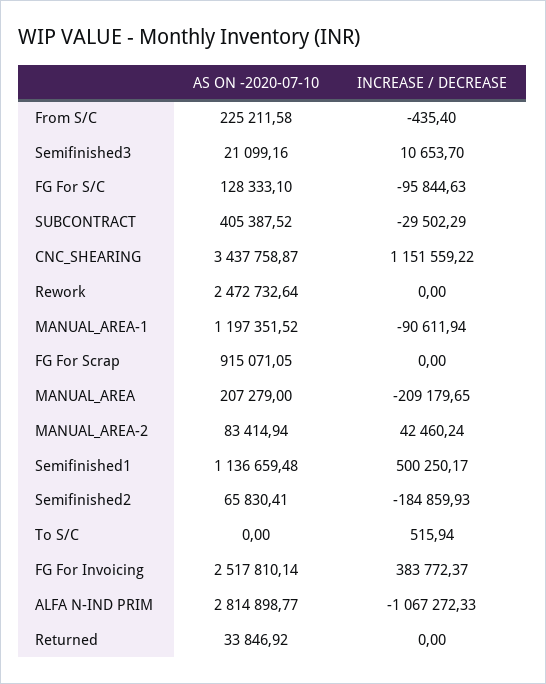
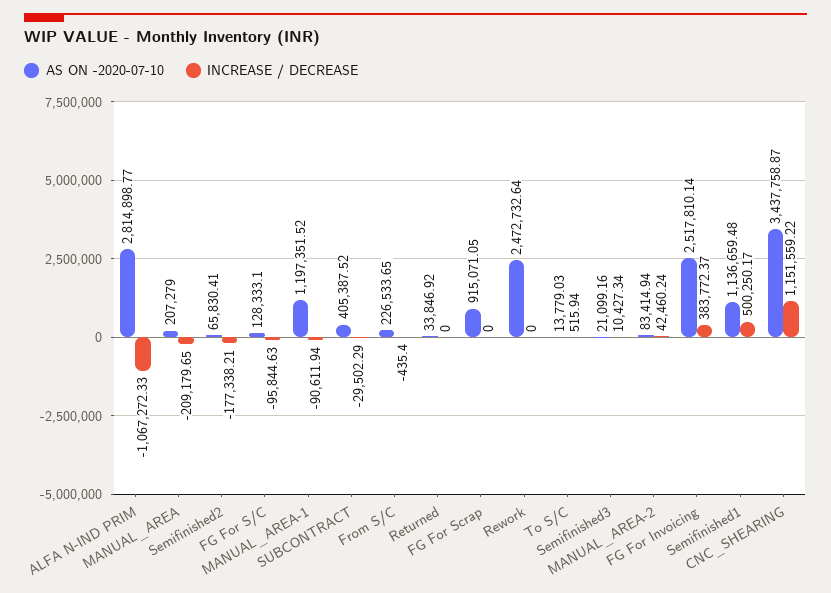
  {
    "AS ON -2020-07-10": {
-     "From S/C": 225211.58,
+     "From S/C": 226533.65,
      "Semifinished3": 21099.16,
      "FG For S/C": 128333.1,
      "SUBCONTRACT": 405387.52,
      "CNC_SHEARING": 3437758.87,
      "Rework": 2472732.64,
      "MANUAL_AREA-1": 1197351.52,
      "FG For Scrap": 915071.05,
      "MANUAL_AREA": 207279,
      "MANUAL_AREA-2": 83414.94,
      "Semifinished1": 1136659.48,
      "Semifinished2": 65830.41,
-     "To S/C": 0,
+     "To S/C": 13779.03,
      "FG For Invoicing": 2517810.14,
      "ALFA N-IND PRIM": 2814898.77,
      "Returned": 33846.92
    },
    "INCREASE / DECREASE": {
      "From S/C": -435.4,
-     "Semifinished3": 10653.7,
+     "Semifinished3": 10427.34,
      "FG For S/C": -95844.63,
      "SUBCONTRACT": -29502.29,
      "CNC_SHEARING": 1151559.22,
      "Rework": 0,
      "MANUAL_AREA-1": -90611.94,
      "FG For Scrap": 0,
      "MANUAL_AREA": -209179.65,
      "MANUAL_AREA-2": 42460.24,
      "Semifinished1": 500250.17,
-     "Semifinished2": -184859.93,
+     "Semifinished2": -177338.21,
      "To S/C": 515.94,
      "FG For Invoicing": 383772.37,
      "ALFA N-IND PRIM": -1067272.33,
      "Returned": 0
    }
  }

